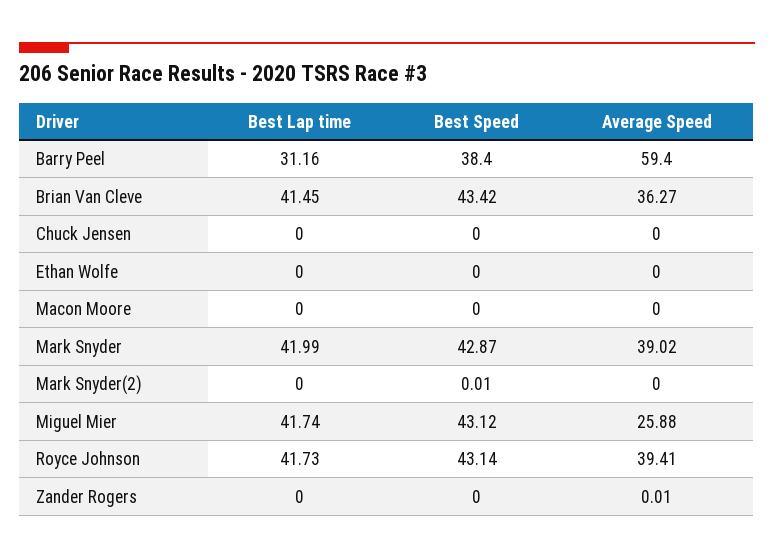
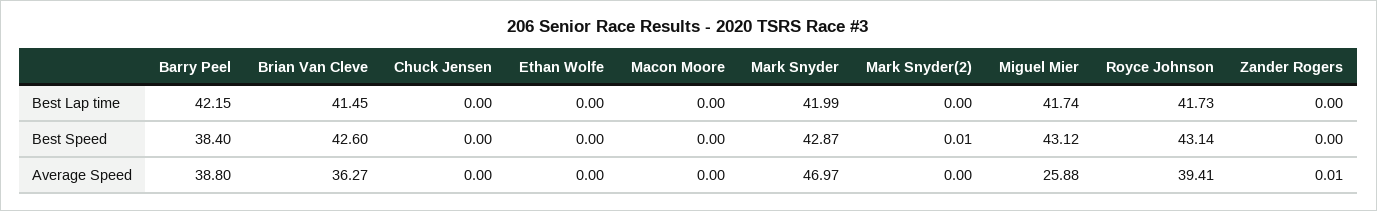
  {
    "Best Lap time": {
-     "Barry Peel": 31.16,
+     "Barry Peel": 42.15,
      "Brian Van Cleve": 41.45,
      "Chuck Jensen": 0,
      "Ethan Wolfe": 0,
      "Macon Moore": 0,
      "Mark Snyder": 41.99,
      "Mark Snyder(2)": 0,
      "Miguel Mier": 41.74,
      "Royce Johnson": 41.73,
      "Zander Rogers": 0
    },
    "Best Speed": {
      "Barry Peel": 38.4,
-     "Brian Van Cleve": 43.42,
+     "Brian Van Cleve": 42.6,
      "Chuck Jensen": 0,
      "Ethan Wolfe": 0,
      "Macon Moore": 0,
      "Mark Snyder": 42.87,
      "Mark Snyder(2)": 0.01,
      "Miguel Mier": 43.12,
      "Royce Johnson": 43.14,
      "Zander Rogers": 0
    },
    "Average Speed": {
-     "Barry Peel": 59.4,
+     "Barry Peel": 38.8,
      "Brian Van Cleve": 36.27,
      "Chuck Jensen": 0,
      "Ethan Wolfe": 0,
      "Macon Moore": 0,
-     "Mark Snyder": 39.02,
+     "Mark Snyder": 46.97,
      "Mark Snyder(2)": 0,
      "Miguel Mier": 25.88,
      "Royce Johnson": 39.41,
      "Zander Rogers": 0.01
    }
  }

